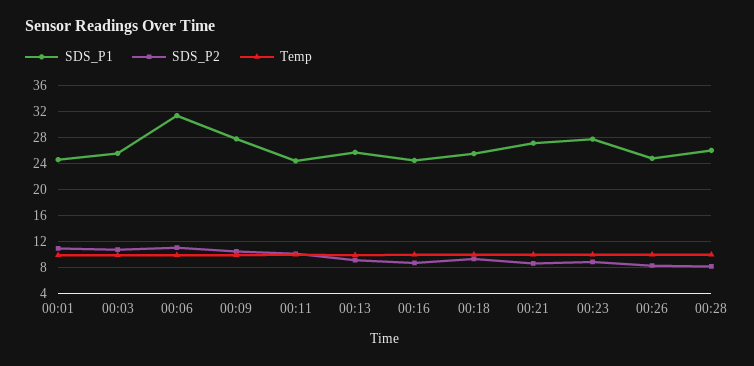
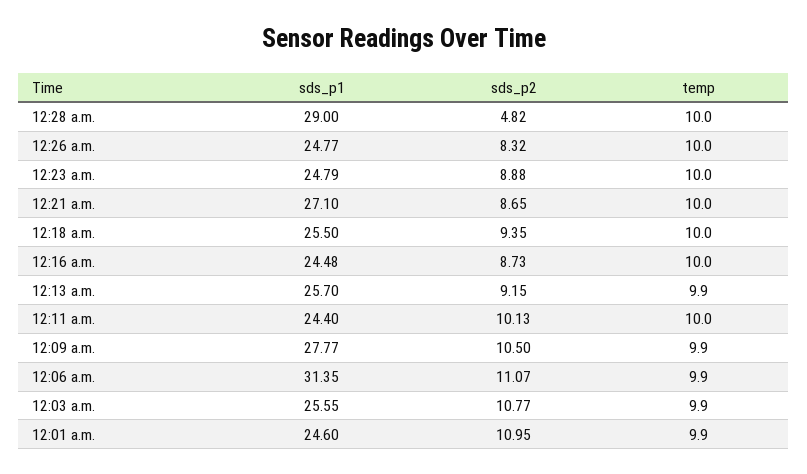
  {
    "SDS_P1": {
      "00:01": 24.6,
      "00:03": 25.55,
      "00:06": 31.35,
      "00:09": 27.77,
      "00:11": 24.4,
      "00:13": 25.7,
      "00:16": 24.48,
      "00:18": 25.5,
      "00:21": 27.1,
-     "00:23": 28,
+     "00:23": 24.79,
      "00:26": 24.77,
-     "00:28": 26
+     "00:28": 29
    },
    "SDS_P2": {
      "00:01": 10.95,
      "00:03": 10.77,
      "00:06": 11.07,
      "00:09": 10.5,
      "00:11": 10.13,
      "00:13": 9.15,
      "00:16": 8.73,
      "00:18": 9.35,
      "00:21": 8.65,
      "00:23": 8.88,
      "00:26": 8.32,
-     "00:28": 8
+     "00:28": 4.82
    },
    "Temp": {
      "00:01": 9.9,
      "00:03": 9.9,
      "00:06": 9.9,
      "00:09": 9.9,
      "00:11": 10,
      "00:13": 9.9,
      "00:16": 10,
      "00:18": 10,
      "00:21": 10,
      "00:23": 10,
      "00:26": 10,
      "00:28": 10
    }
  }

